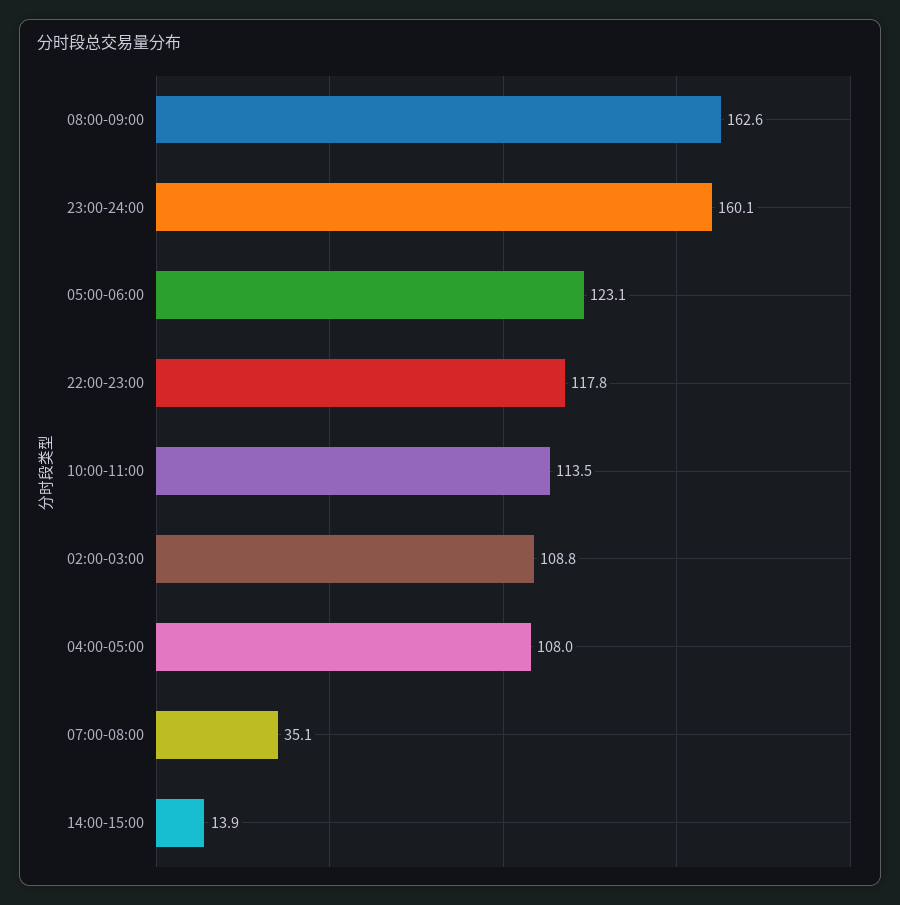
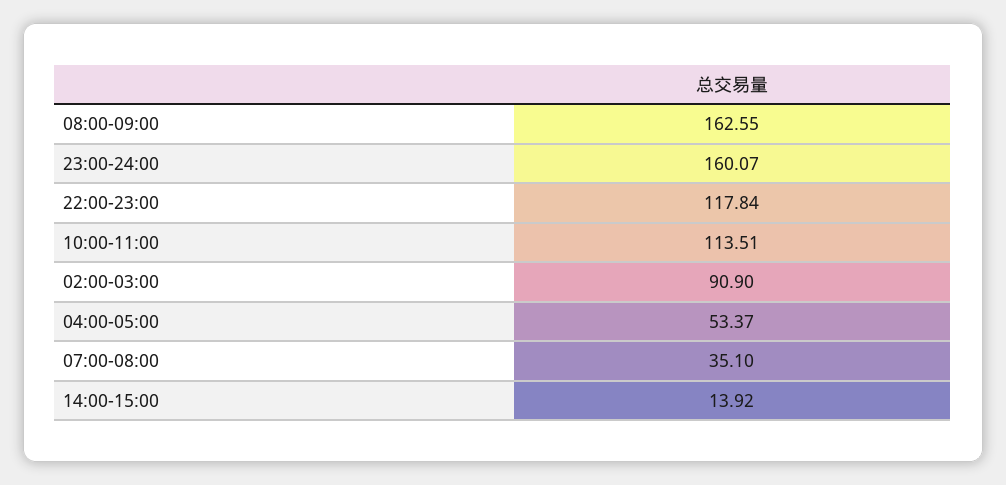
  {
    "08:00-09:00": 162.55,
    "23:00-24:00": 160.07,
-   "05:00-06:00": 123.1,
    "22:00-23:00": 117.84,
    "10:00-11:00": 113.51,
-   "02:00-03:00": 108.8,
+   "02:00-03:00": 90.9,
-   "04:00-05:00": 108,
+   "04:00-05:00": 53.37,
    "07:00-08:00": 35.1,
    "14:00-15:00": 13.92
  }

